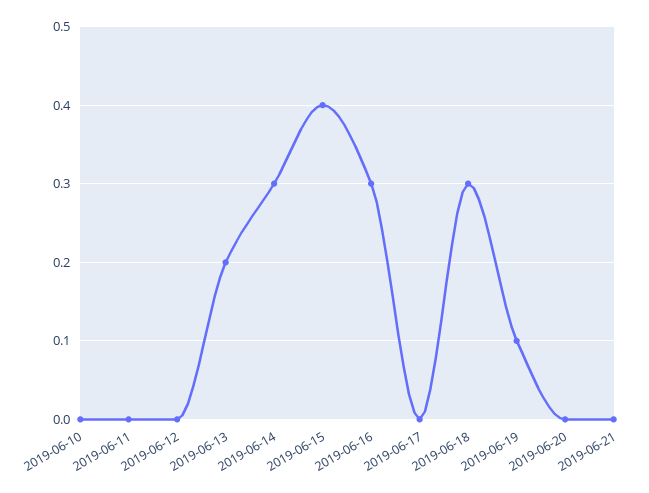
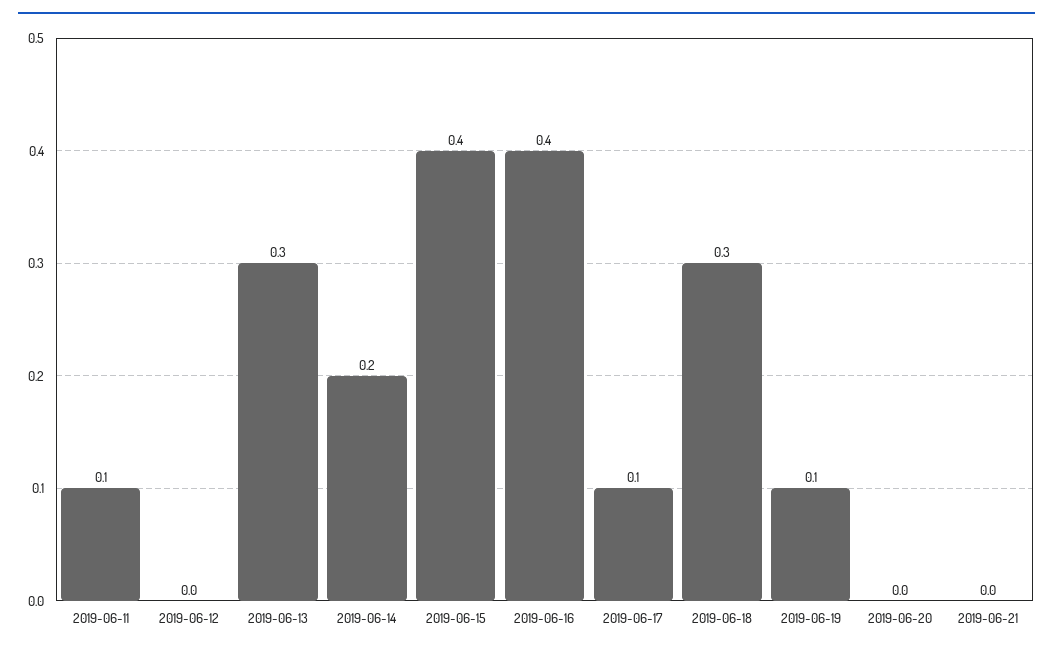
  {
-   "2019-06-10": 0,
-   "2019-06-11": 0,
+   "2019-06-11": 0.1,
    "2019-06-12": 0,
-   "2019-06-13": 0.2,
+   "2019-06-13": 0.3,
-   "2019-06-14": 0.3,
+   "2019-06-14": 0.2,
    "2019-06-15": 0.4,
-   "2019-06-16": 0.3,
+   "2019-06-16": 0.4,
-   "2019-06-17": 0,
+   "2019-06-17": 0.1,
    "2019-06-18": 0.3,
    "2019-06-19": 0.1,
    "2019-06-20": 0,
    "2019-06-21": 0
  }

